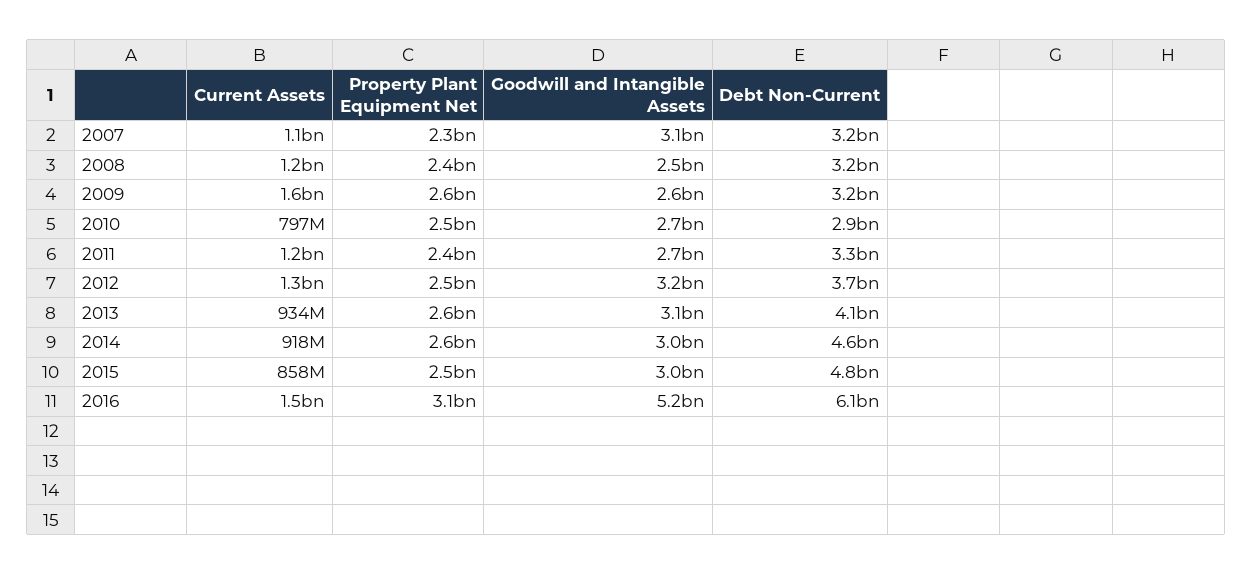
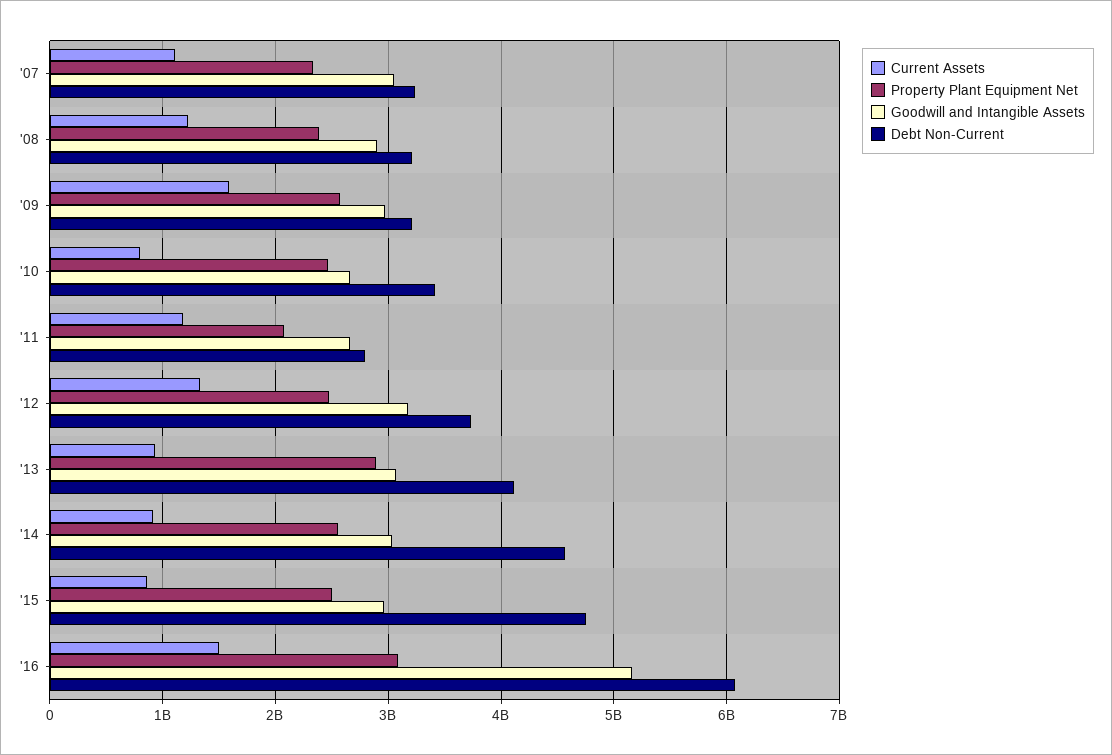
  {
    "Current Assets": {
      "2007": 1100000000,
      "2008": 1200000000,
      "2009": 1600000000,
      "2010": 797000000,
      "2011": 1200000000,
      "2012": 1300000000,
      "2013": 934000000,
      "2014": 918000000,
      "2015": 858000000,
      "2016": 1500000000
    },
    "Property Plant Equipment Net": {
      "2007": 2300000000,
      "2008": 2400000000,
      "2009": 2600000000,
      "2010": 2500000000,
-     "2011": 2400000000,
+     "2011": 2100000000,
      "2012": 2500000000,
-     "2013": 2600000000,
+     "2013": 2900000000,
      "2014": 2600000000,
      "2015": 2500000000,
      "2016": 3100000000
    },
    "Goodwill and Intangible Assets": {
      "2007": 3100000000,
-     "2008": 2500000000,
+     "2008": 2900000000,
-     "2009": 2600000000,
+     "2009": 3000000000,
      "2010": 2700000000,
      "2011": 2700000000,
      "2012": 3200000000,
      "2013": 3100000000,
      "2014": 3000000000,
      "2015": 3000000000,
      "2016": 5200000000
    },
    "Debt Non-Current": {
      "2007": 3200000000,
      "2008": 3200000000,
      "2009": 3200000000,
-     "2010": 2900000000,
+     "2010": 3400000000,
-     "2011": 3300000000,
+     "2011": 2800000000,
      "2012": 3700000000,
      "2013": 4100000000,
      "2014": 4600000000,
      "2015": 4800000000,
      "2016": 6100000000
    }
  }

